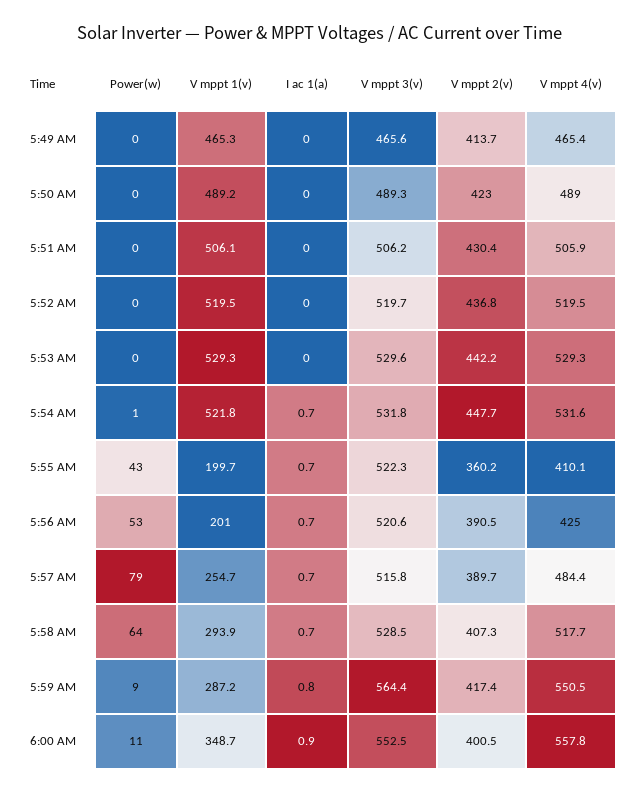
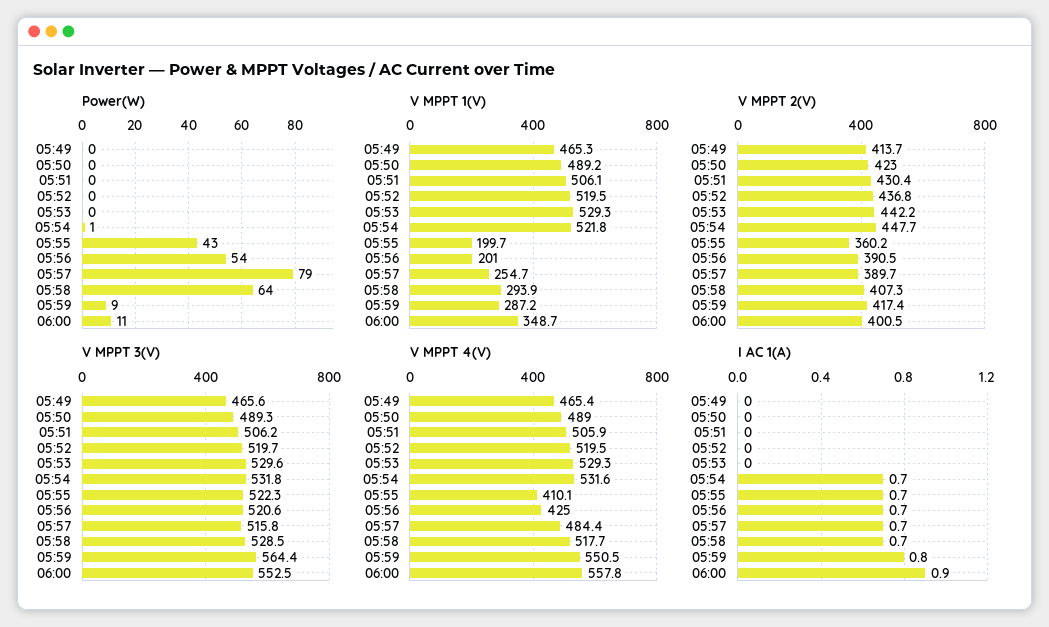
  {
    "Power(w)": {
      "5:49 AM": 0,
      "5:50 AM": 0,
      "5:51 AM": 0,
      "5:52 AM": 0,
      "5:53 AM": 0,
      "5:54 AM": 1,
      "5:55 AM": 43,
-     "5:56 AM": 53,
+     "5:56 AM": 54,
      "5:57 AM": 79,
      "5:58 AM": 64,
      "5:59 AM": 9,
      "6:00 AM": 11
    },
    "V mppt 1(v)": {
      "5:49 AM": 465.3,
      "5:50 AM": 489.2,
      "5:51 AM": 506.1,
      "5:52 AM": 519.5,
      "5:53 AM": 529.3,
      "5:54 AM": 521.8,
      "5:55 AM": 199.7,
      "5:56 AM": 201,
      "5:57 AM": 254.7,
      "5:58 AM": 293.9,
      "5:59 AM": 287.2,
      "6:00 AM": 348.7
    },
    "I ac 1(a)": {
      "5:49 AM": 0,
      "5:50 AM": 0,
      "5:51 AM": 0,
      "5:52 AM": 0,
      "5:53 AM": 0,
      "5:54 AM": 0.7,
      "5:55 AM": 0.7,
      "5:56 AM": 0.7,
      "5:57 AM": 0.7,
      "5:58 AM": 0.7,
      "5:59 AM": 0.8,
      "6:00 AM": 0.9
    },
    "V mppt 3(v)": {
      "5:49 AM": 465.6,
      "5:50 AM": 489.3,
      "5:51 AM": 506.2,
      "5:52 AM": 519.7,
      "5:53 AM": 529.6,
      "5:54 AM": 531.8,
      "5:55 AM": 522.3,
      "5:56 AM": 520.6,
      "5:57 AM": 515.8,
      "5:58 AM": 528.5,
      "5:59 AM": 564.4,
      "6:00 AM": 552.5
    },
    "V mppt 2(v)": {
      "5:49 AM": 413.7,
      "5:50 AM": 423,
      "5:51 AM": 430.4,
      "5:52 AM": 436.8,
      "5:53 AM": 442.2,
      "5:54 AM": 447.7,
      "5:55 AM": 360.2,
      "5:56 AM": 390.5,
      "5:57 AM": 389.7,
      "5:58 AM": 407.3,
      "5:59 AM": 417.4,
      "6:00 AM": 400.5
    },
    "V mppt 4(v)": {
      "5:49 AM": 465.4,
      "5:50 AM": 489,
      "5:51 AM": 505.9,
      "5:52 AM": 519.5,
      "5:53 AM": 529.3,
      "5:54 AM": 531.6,
      "5:55 AM": 410.1,
      "5:56 AM": 425,
      "5:57 AM": 484.4,
      "5:58 AM": 517.7,
      "5:59 AM": 550.5,
      "6:00 AM": 557.8
    }
  }

